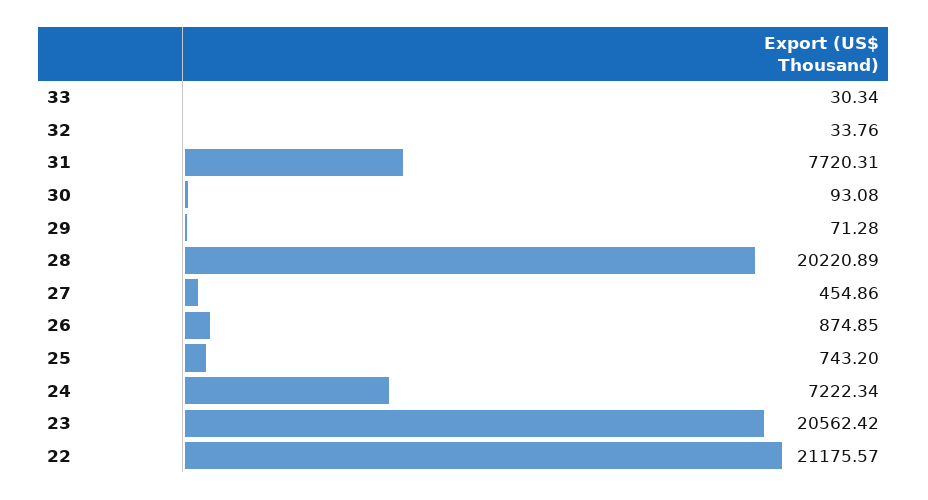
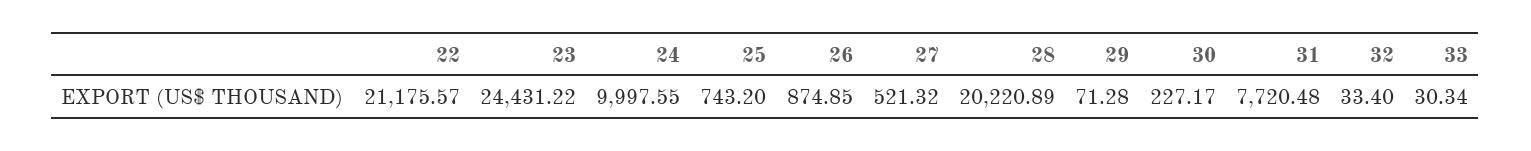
  {
    "33": 30.34,
-   "32": 33.76,
+   "32": 33.4,
-   "31": 7720.31,
+   "31": 7720.48,
-   "30": 93.08,
+   "30": 227.17,
    "29": 71.28,
    "28": 20220.89,
-   "27": 454.86,
+   "27": 521.32,
    "26": 874.85,
    "25": 743.2,
-   "24": 7222.34,
+   "24": 9997.55,
-   "23": 20562.42,
+   "23": 24431.22,
    "22": 21175.57
  }

